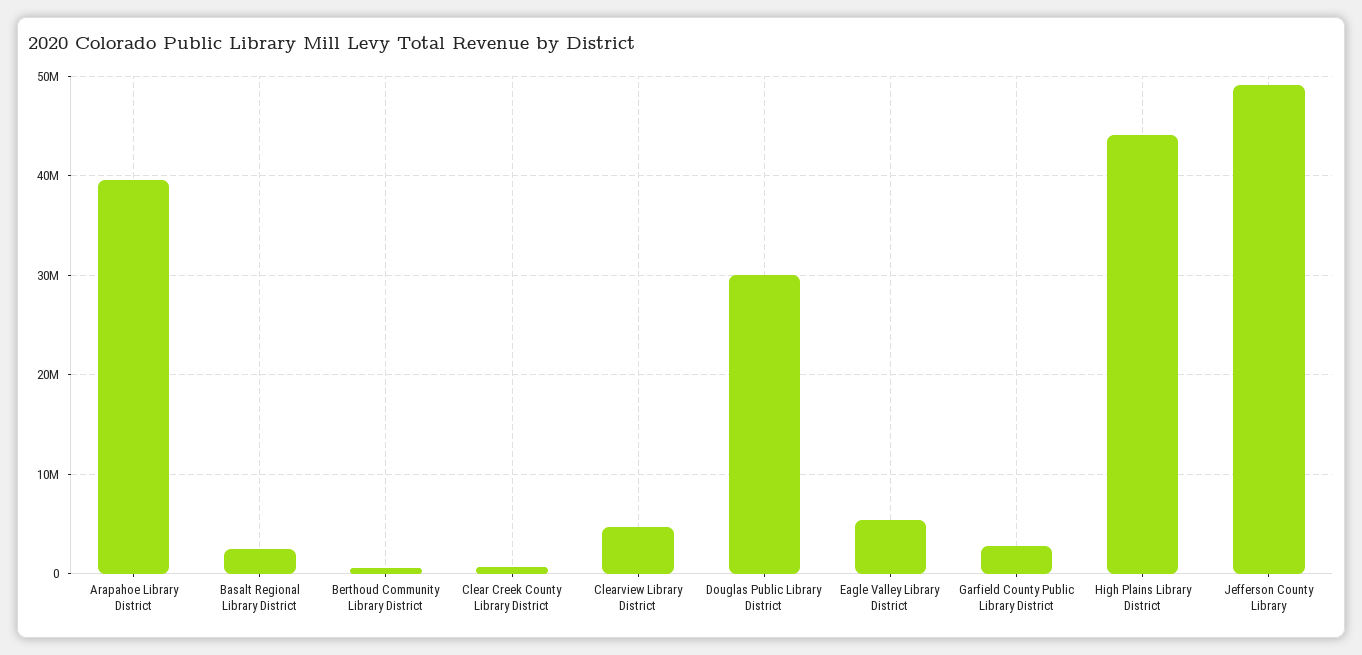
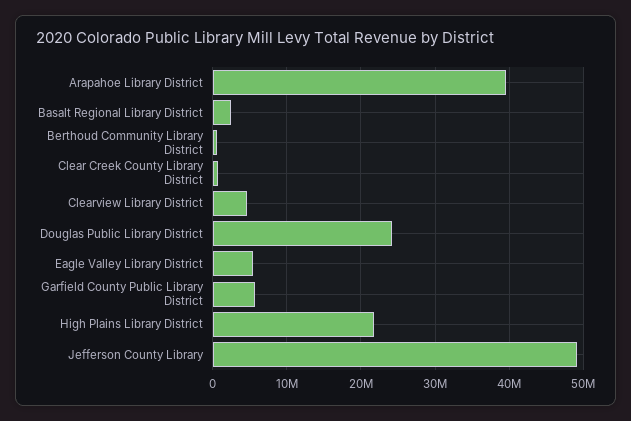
  {
    "Arapahoe Library District": 40000000,
    "Basalt Regional Library District": 3000000,
    "Berthoud Community Library District": 1000000,
    "Clear Creek County Library District": 1000000,
    "Clearview Library District": 5000000,
-   "Douglas Public Library District": 30000000,
+   "Douglas Public Library District": 24000000,
    "Eagle Valley Library District": 5000000,
-   "Garfield County Public Library District": 3000000,
+   "Garfield County Public Library District": 6000000,
-   "High Plains Library District": 44000000,
+   "High Plains Library District": 22000000,
    "Jefferson County Library": 49000000
  }

